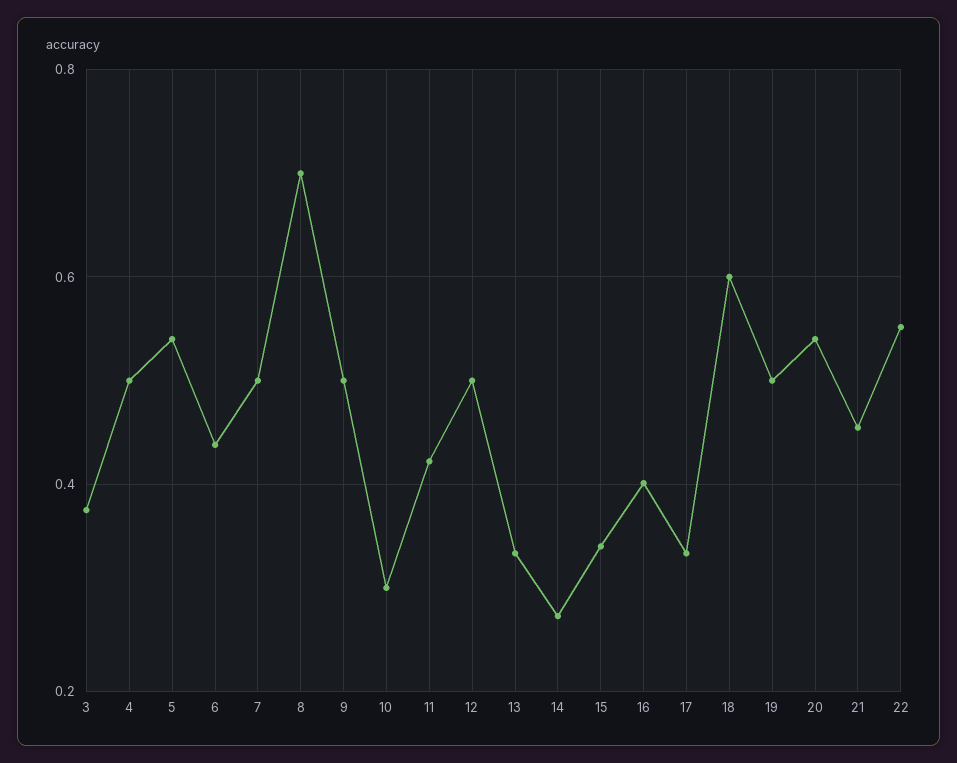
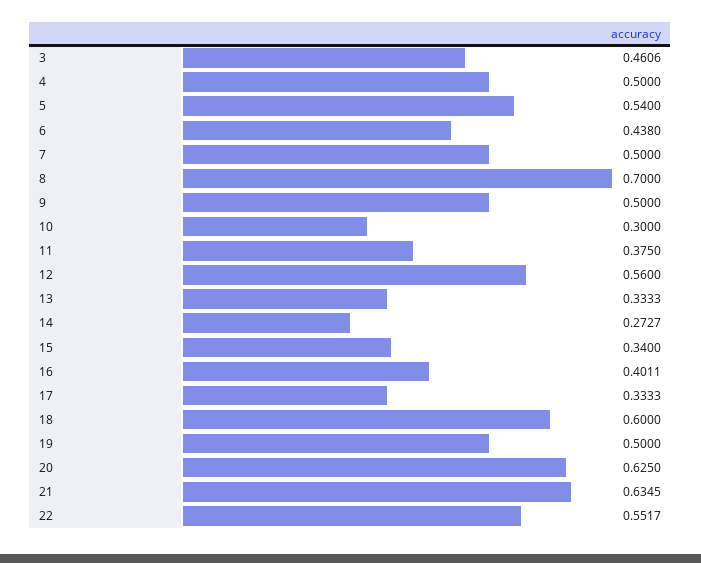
  {
-   "3": 0.38,
+   "3": 0.4606,
    "4": 0.5,
    "5": 0.54,
    "6": 0.438,
    "7": 0.5,
    "8": 0.7,
    "9": 0.5,
    "10": 0.3,
-   "11": 0.42,
+   "11": 0.375,
-   "12": 0.5,
+   "12": 0.56,
    "13": 0.3333,
    "14": 0.2727,
    "15": 0.34,
    "16": 0.4011,
    "17": 0.3333,
    "18": 0.6,
    "19": 0.5,
-   "20": 0.54,
+   "20": 0.625,
-   "21": 0.46,
+   "21": 0.6345,
    "22": 0.5517
  }

